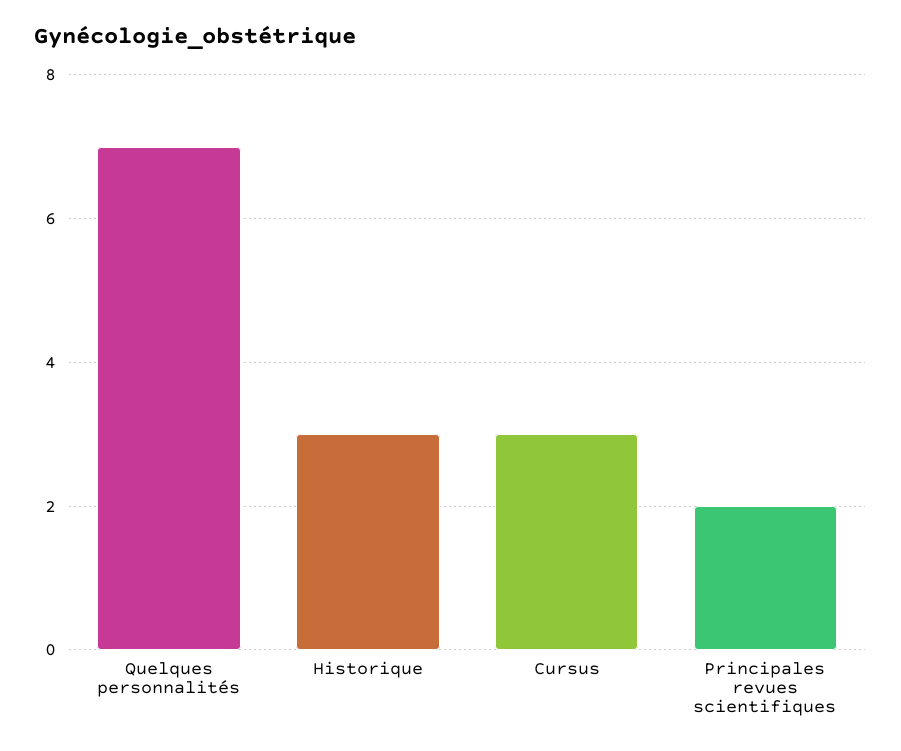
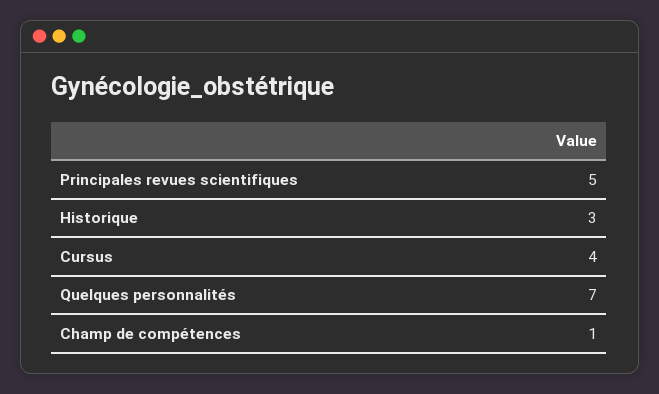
  {
    "Quelques personnalités": 7,
    "Historique": 3,
-   "Cursus": 3,
+   "Cursus": 4,
-   "Principales revues scientifiques": 2
+   "Principales revues scientifiques": 5,
+   "Champ de compétences": 1
  }

